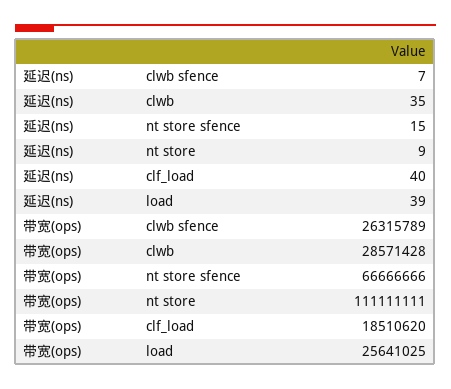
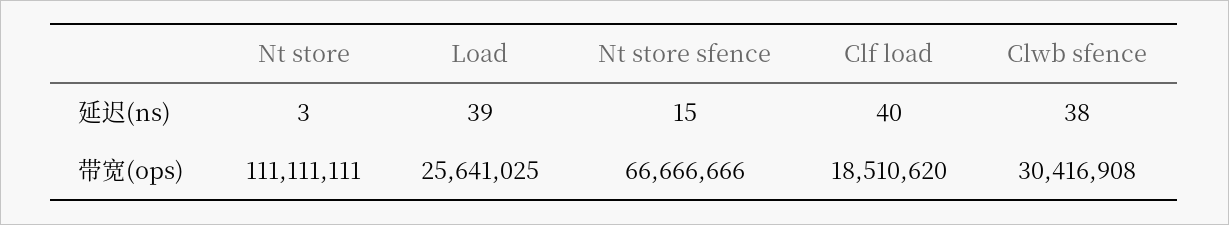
  {
    "延迟(ns)": {
-     "clwb sfence": 7,
+     "clwb sfence": 38,
-     "clwb": 35,
      "nt store sfence": 15,
-     "nt store": 9,
+     "nt store": 3,
      "clf_load": 40,
      "load": 39
    },
    "带宽(ops)": {
-     "clwb sfence": 26315789,
+     "clwb sfence": 30416908,
-     "clwb": 28571428,
      "nt store sfence": 66666666,
      "nt store": 111111111,
      "clf_load": 18510620,
      "load": 25641025
    }
  }

